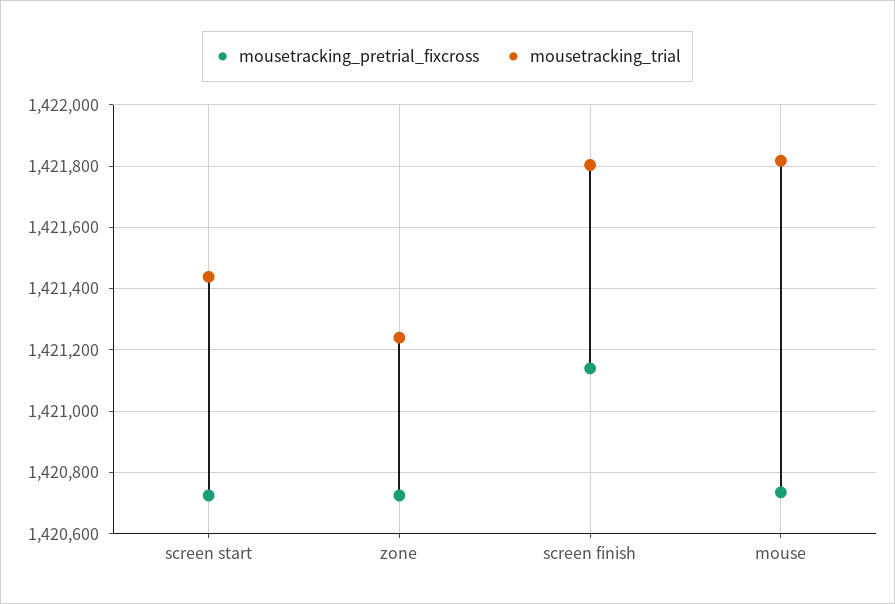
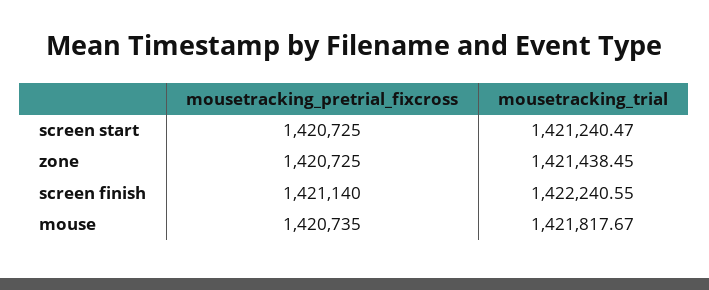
  {
    "mousetracking_pretrial_fixcross": {
      "screen start": 1420725,
      "zone": 1420725,
      "screen finish": 1421140,
      "mouse": 1420735
    },
    "mousetracking_trial": {
-     "screen start": 1421440,
+     "screen start": 1421240.47,
-     "zone": 1421240,
+     "zone": 1421438.45,
-     "screen finish": 1421800,
+     "screen finish": 1422240.55,
      "mouse": 1421817.67
    }
  }

